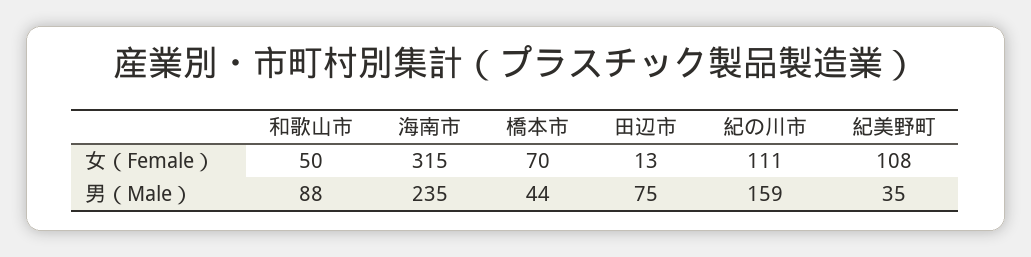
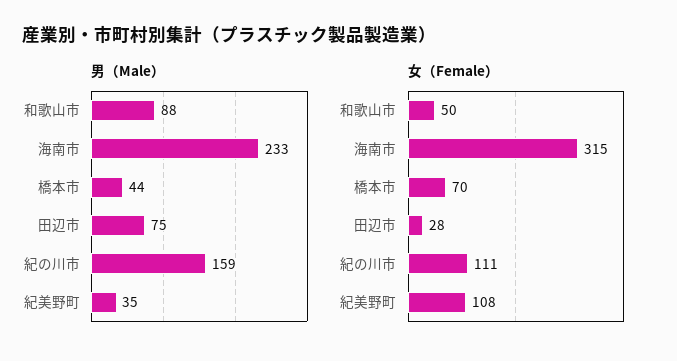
  {
    "女（Female）": {
      "和歌山市": 50,
      "海南市": 315,
      "橋本市": 70,
-     "田辺市": 13,
+     "田辺市": 28,
      "紀の川市": 111,
      "紀美野町": 108
    },
    "男（Male）": {
      "和歌山市": 88,
-     "海南市": 235,
+     "海南市": 233,
      "橋本市": 44,
      "田辺市": 75,
      "紀の川市": 159,
      "紀美野町": 35
    }
  }

